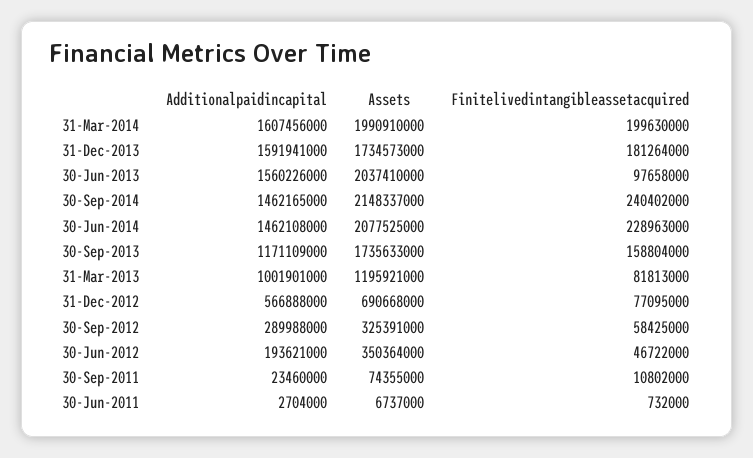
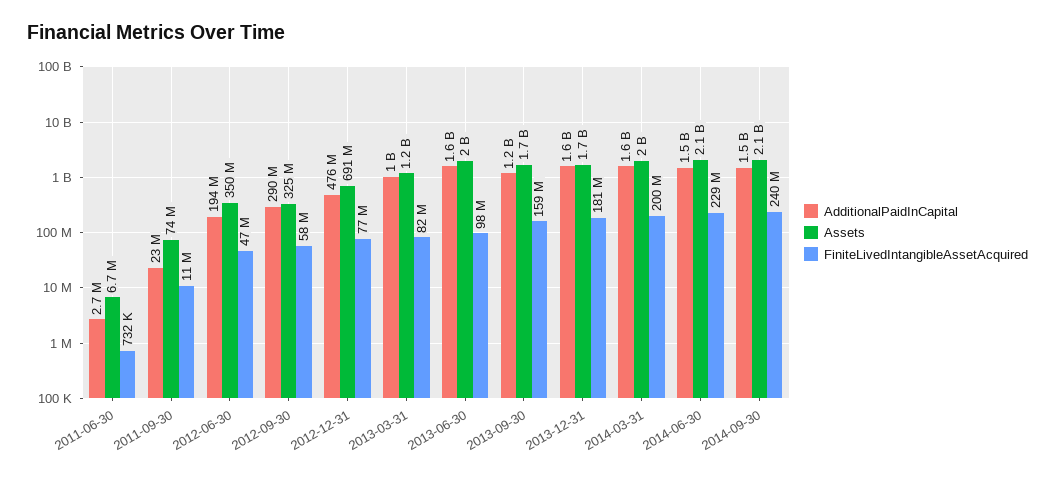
  {
    "Additionalpaidincapital": {
      "31-Mar-2014": 1607456000,
      "31-Dec-2013": 1591941000,
      "30-Jun-2013": 1560226000,
      "30-Sep-2014": 1462165000,
      "30-Jun-2014": 1462108000,
      "30-Sep-2013": 1171109000,
      "31-Mar-2013": 1001901000,
-     "31-Dec-2012": 566888000,
+     "31-Dec-2012": 476000000,
      "30-Sep-2012": 289988000,
      "30-Jun-2012": 193621000,
      "30-Sep-2011": 23460000,
      "30-Jun-2011": 2704000
    },
    "Assets": {
      "31-Mar-2014": 1990910000,
      "31-Dec-2013": 1734573000,
      "30-Jun-2013": 2037410000,
      "30-Sep-2014": 2148337000,
      "30-Jun-2014": 2077525000,
      "30-Sep-2013": 1735633000,
      "31-Mar-2013": 1195921000,
      "31-Dec-2012": 690668000,
      "30-Sep-2012": 325391000,
      "30-Jun-2012": 350364000,
      "30-Sep-2011": 74355000,
      "30-Jun-2011": 6737000
    },
    "Finitelivedintangibleassetacquired": {
      "31-Mar-2014": 199630000,
      "31-Dec-2013": 181264000,
      "30-Jun-2013": 97658000,
      "30-Sep-2014": 240402000,
      "30-Jun-2014": 228963000,
      "30-Sep-2013": 158804000,
      "31-Mar-2013": 81813000,
      "31-Dec-2012": 77095000,
      "30-Sep-2012": 58425000,
      "30-Jun-2012": 46722000,
      "30-Sep-2011": 10802000,
      "30-Jun-2011": 732000
    }
  }

